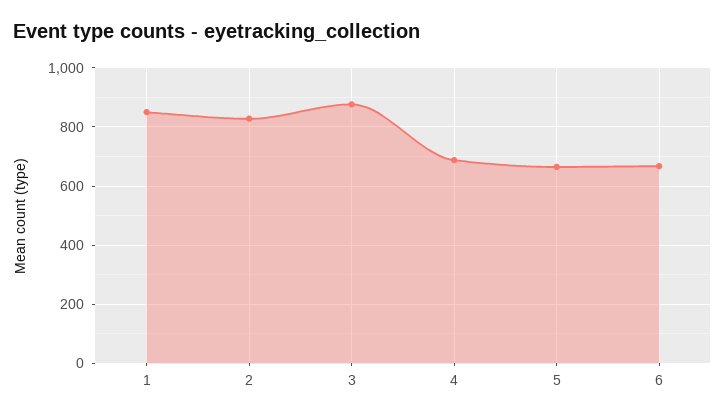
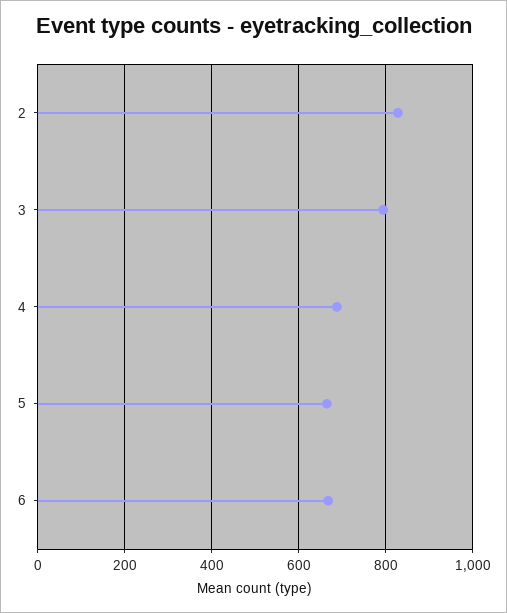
  {
-   "1": 850,
    "2": 820,
-   "3": 875,
+   "3": 800,
    "4": 680,
    "5": 660,
    "6": 660
  }

